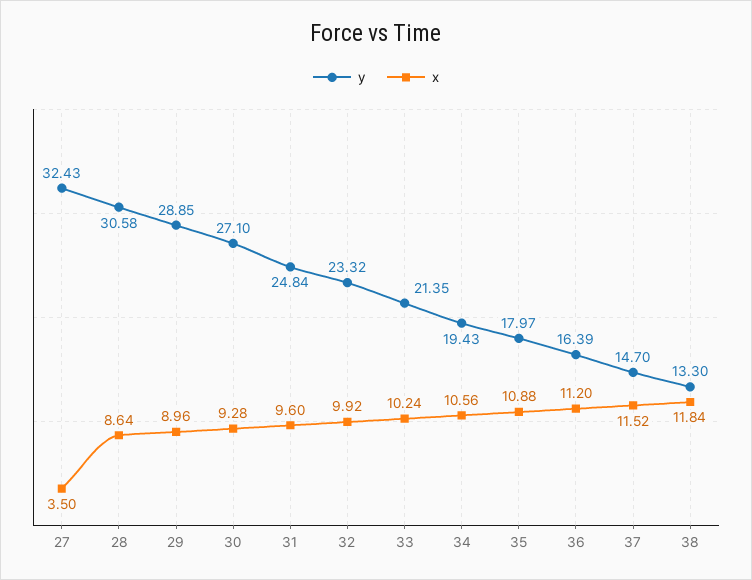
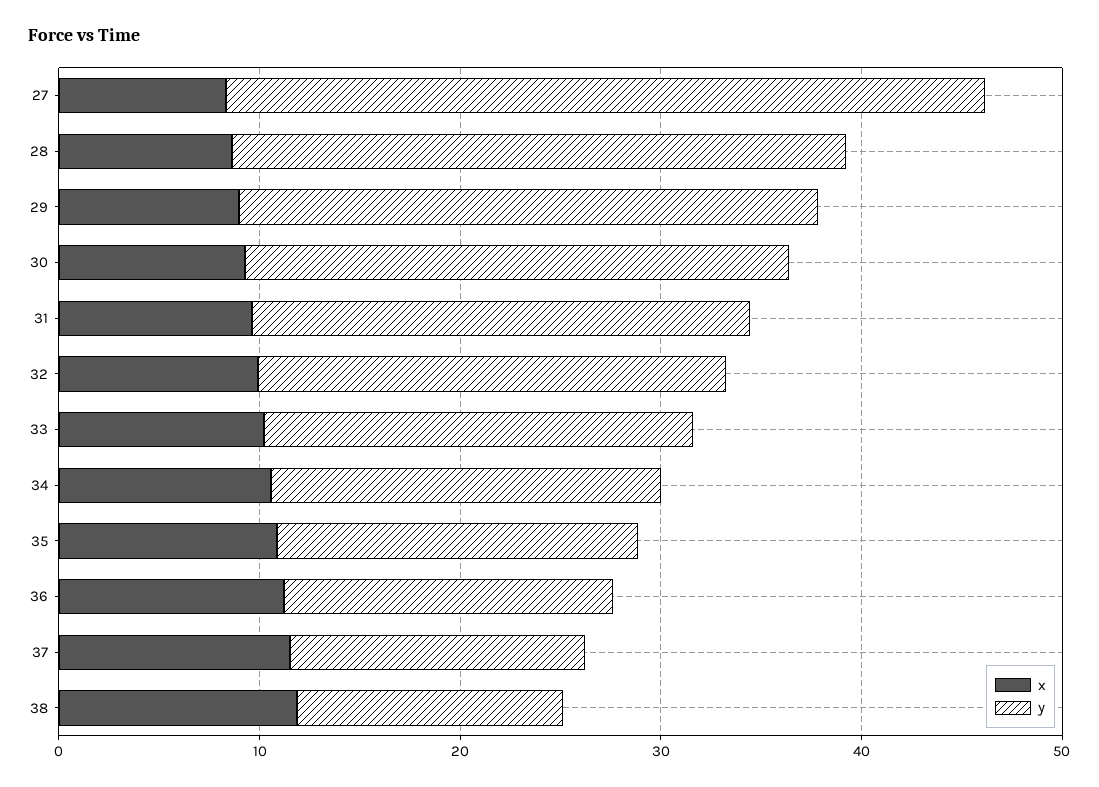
  {
    "y": {
-     "27": 32.43,
+     "27": 38,
      "28": 30.58,
      "29": 28.85,
      "30": 27.1,
      "31": 24.84,
      "32": 23.32,
      "33": 21.35,
      "34": 19.43,
      "35": 17.97,
      "36": 16.39,
      "37": 14.7,
      "38": 13.3
    },
    "x": {
-     "27": 3.5,
+     "27": 8,
      "28": 8.64,
      "29": 8.96,
      "30": 9.28,
      "31": 9.6,
      "32": 9.92,
      "33": 10.24,
      "34": 10.56,
      "35": 10.88,
      "36": 11.2,
      "37": 11.52,
      "38": 11.84
    }
  }

